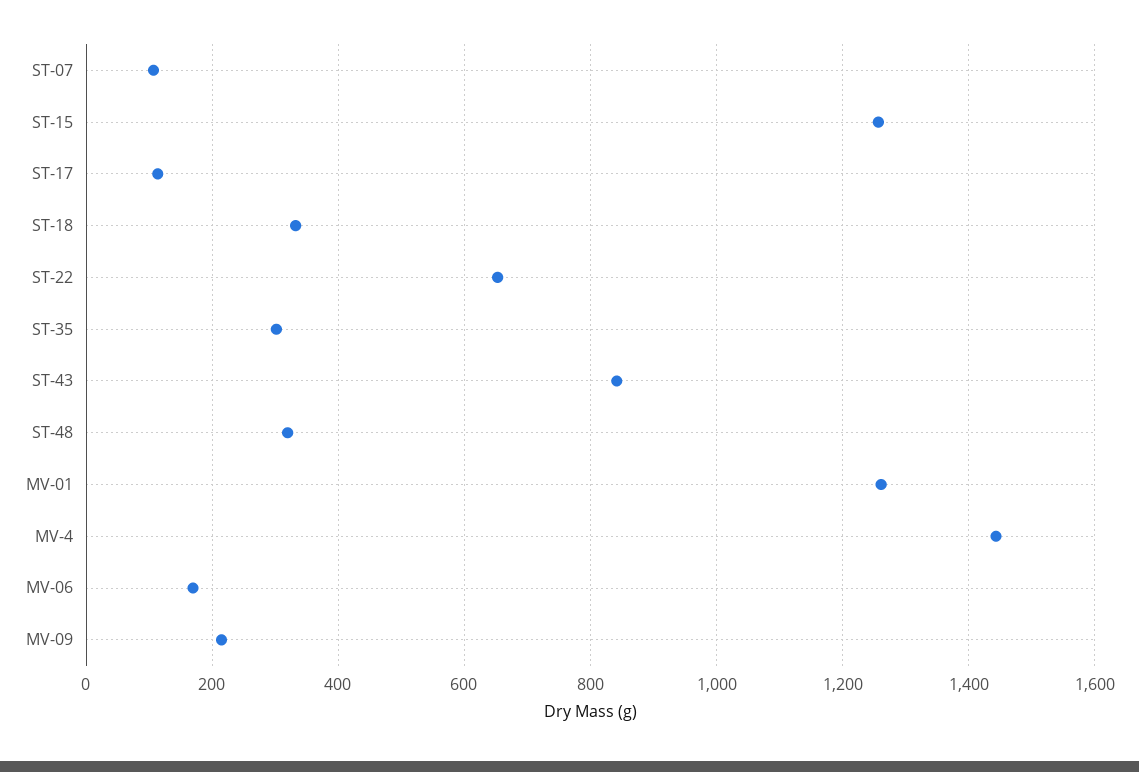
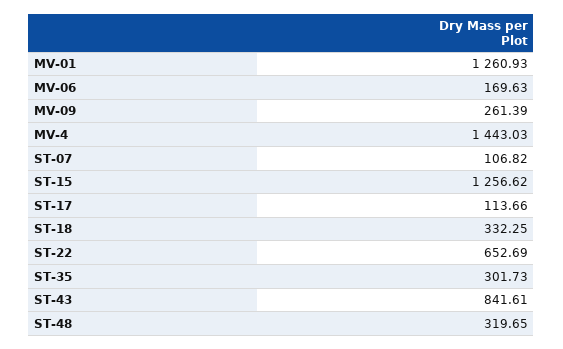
  {
    "ST-07": 106.82,
    "ST-15": 1256.62,
    "ST-17": 113.66,
    "ST-18": 332.25,
    "ST-22": 652.69,
    "ST-35": 301.73,
    "ST-43": 841.61,
    "ST-48": 319.65,
    "MV-01": 1260.93,
    "MV-4": 1443.03,
    "MV-06": 169.63,
-   "MV-09": 220
+   "MV-09": 261.39
  }

